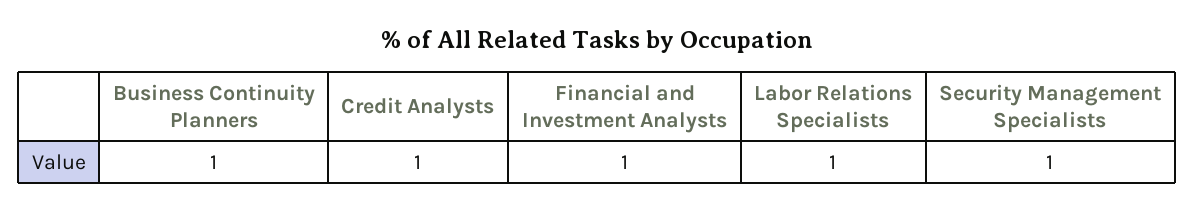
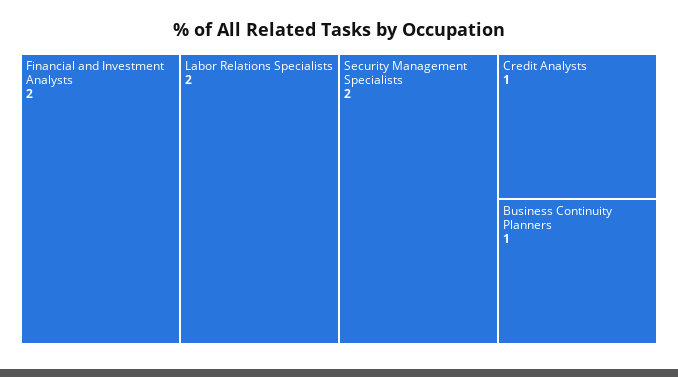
  {
    "Business Continuity Planners": 1,
    "Credit Analysts": 1,
-   "Financial and Investment Analysts": 1,
+   "Financial and Investment Analysts": 2,
-   "Labor Relations Specialists": 1,
+   "Labor Relations Specialists": 2,
-   "Security Management Specialists": 1
+   "Security Management Specialists": 2
  }

